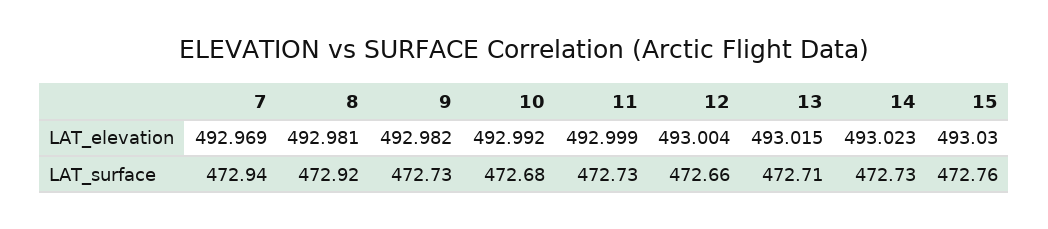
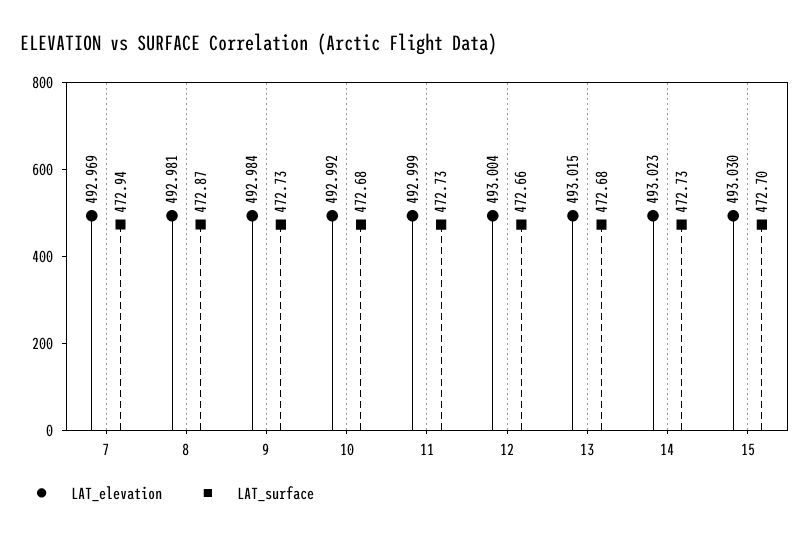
  {
    "LAT_elevation": {
      "7": 492.969,
      "8": 492.981,
-     "9": 492.982,
+     "9": 492.984,
      "10": 492.992,
      "11": 492.999,
      "12": 493.004,
      "13": 493.015,
      "14": 493.023,
      "15": 493.03
    },
    "LAT_surface": {
      "7": 472.94,
-     "8": 472.92,
+     "8": 472.87,
      "9": 472.73,
      "10": 472.68,
      "11": 472.73,
      "12": 472.66,
-     "13": 472.71,
+     "13": 472.68,
      "14": 472.73,
-     "15": 472.76
+     "15": 472.7
    }
  }

